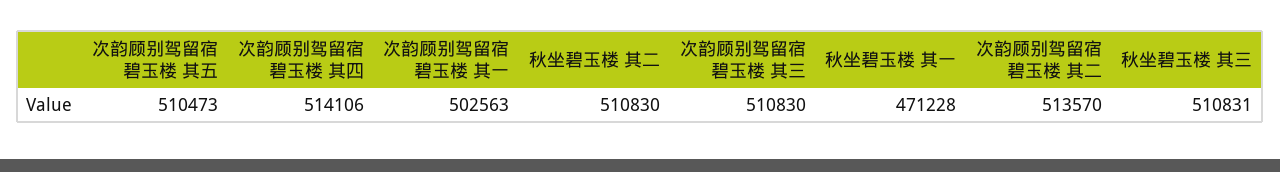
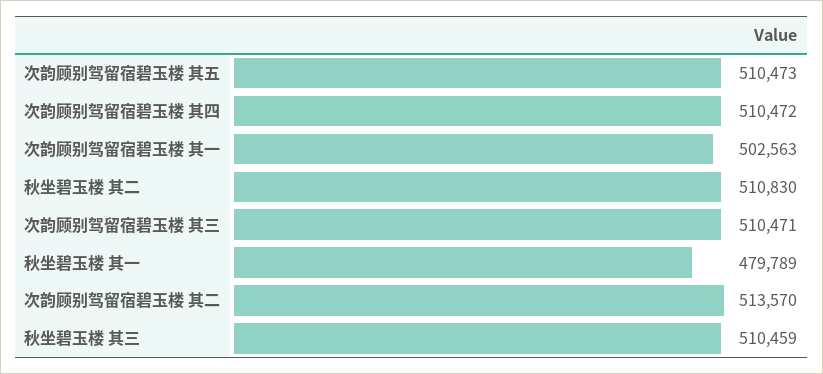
  {
    "次韵顾别驾留宿碧玉楼 其五": 510473,
-   "次韵顾别驾留宿碧玉楼 其四": 514106,
+   "次韵顾别驾留宿碧玉楼 其四": 510472,
    "次韵顾别驾留宿碧玉楼 其一": 502563,
    "秋坐碧玉楼 其二": 510830,
-   "次韵顾别驾留宿碧玉楼 其三": 510830,
+   "次韵顾别驾留宿碧玉楼 其三": 510471,
-   "秋坐碧玉楼 其一": 471228,
+   "秋坐碧玉楼 其一": 479789,
    "次韵顾别驾留宿碧玉楼 其二": 513570,
-   "秋坐碧玉楼 其三": 510831
+   "秋坐碧玉楼 其三": 510459
  }

